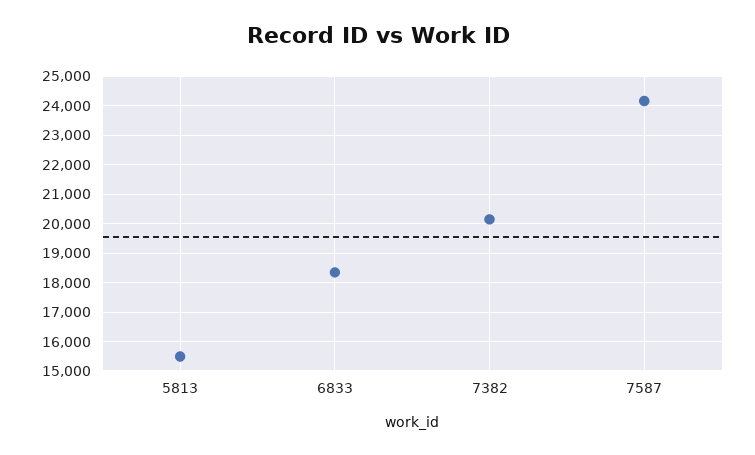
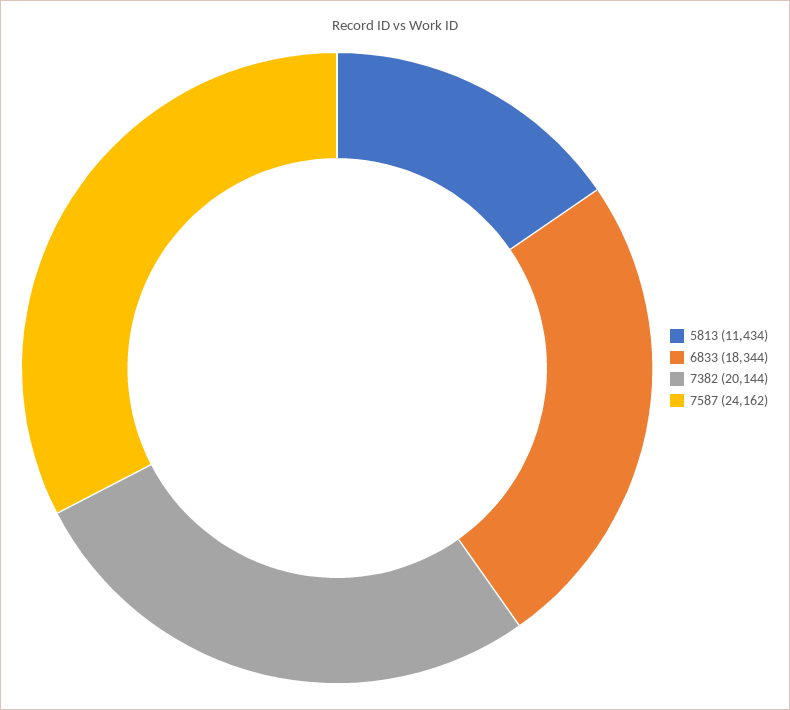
  {
-   "5813": 15500,
+   "5813": 11434,
    "6833": 18344,
    "7382": 20144,
    "7587": 24162
  }

